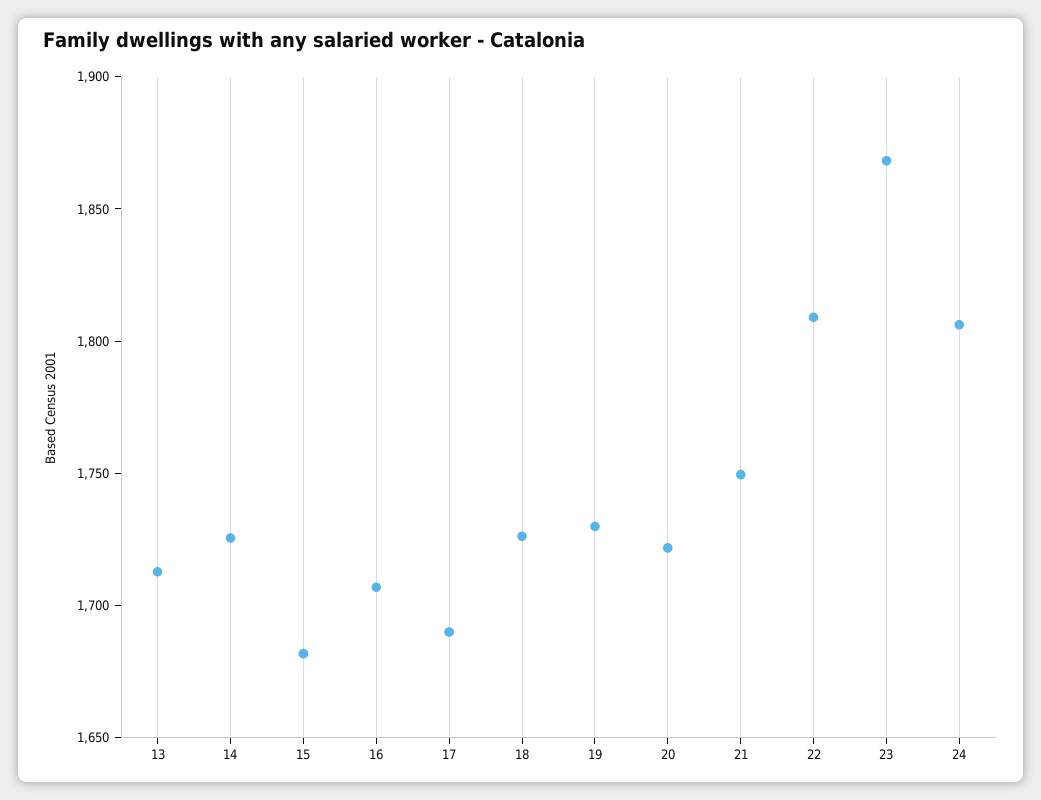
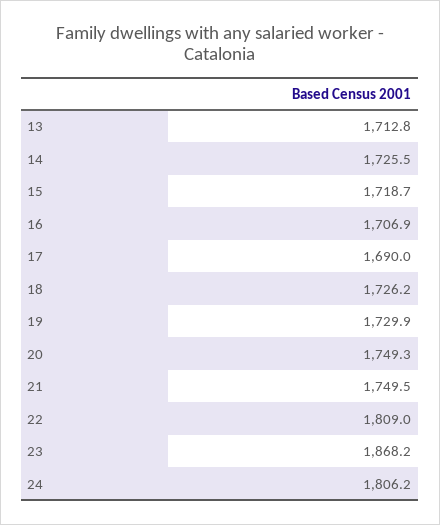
  {
    "13": 1712.8,
    "14": 1725.5,
-   "15": 1680,
+   "15": 1718.7,
    "16": 1706.9,
    "17": 1690,
    "18": 1726.2,
    "19": 1729.9,
-   "20": 1720,
+   "20": 1749.3,
    "21": 1749.5,
    "22": 1809,
    "23": 1868.2,
    "24": 1806.2
  }

